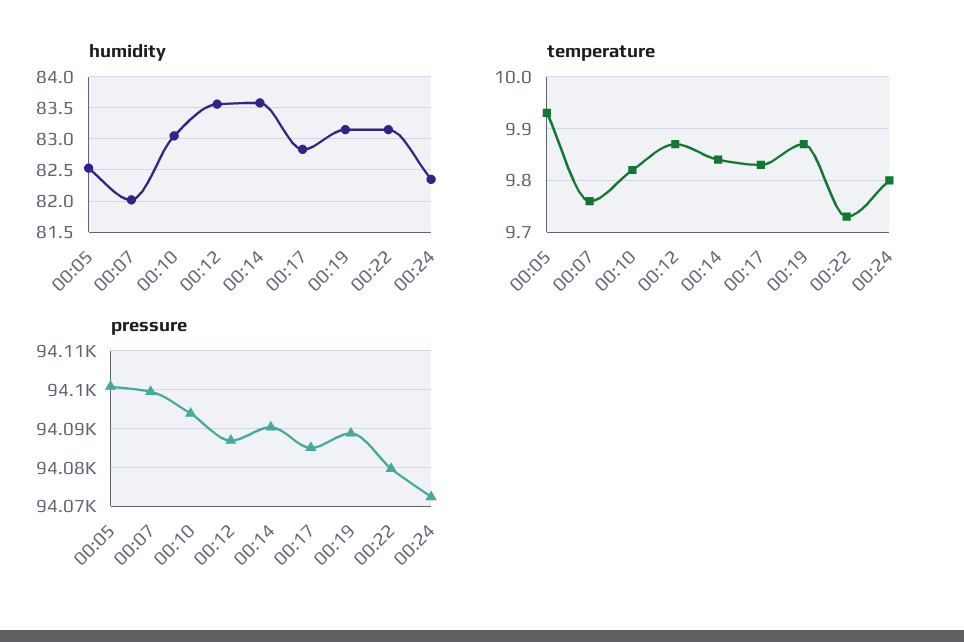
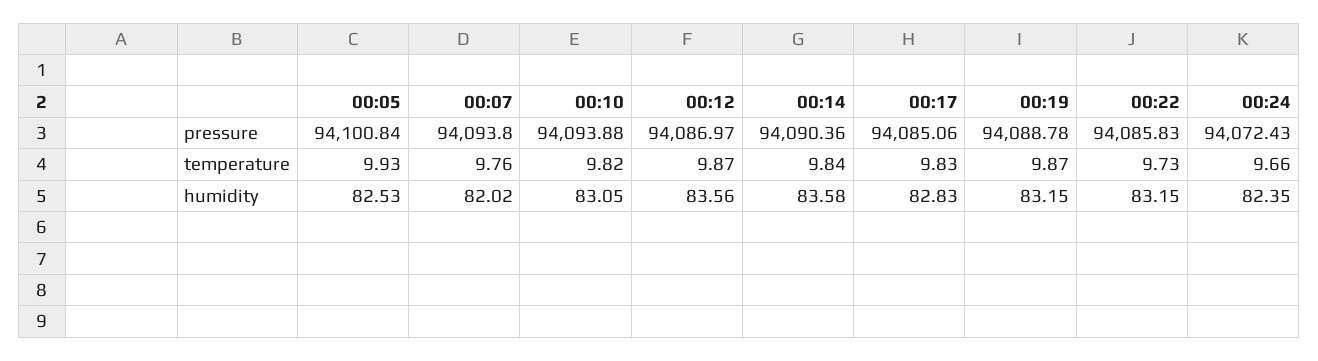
  {
    "humidity": {
      "00:05": 82.53,
      "00:07": 82.02,
      "00:10": 83.05,
      "00:12": 83.56,
      "00:14": 83.58,
      "00:17": 82.83,
      "00:19": 83.15,
      "00:22": 83.15,
      "00:24": 82.35
    },
    "temperature": {
      "00:05": 9.93,
      "00:07": 9.76,
      "00:10": 9.82,
      "00:12": 9.87,
      "00:14": 9.84,
      "00:17": 9.83,
      "00:19": 9.87,
      "00:22": 9.73,
-     "00:24": 9.8
+     "00:24": 9.66
    },
    "pressure": {
      "00:05": 94100.84,
-     "00:07": 94100,
+     "00:07": 94093.8,
      "00:10": 94093.88,
      "00:12": 94086.97,
      "00:14": 94090.36,
      "00:17": 94085.06,
      "00:19": 94088.78,
-     "00:22": 94080,
+     "00:22": 94085.83,
      "00:24": 94072.43
    }
  }

